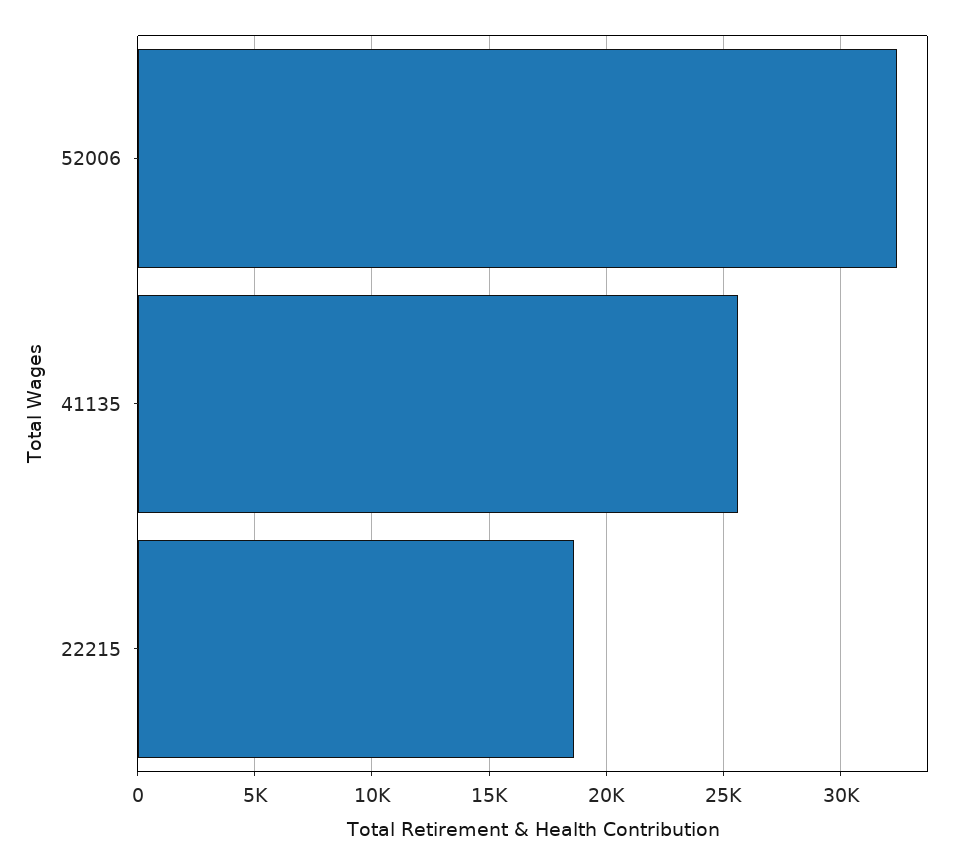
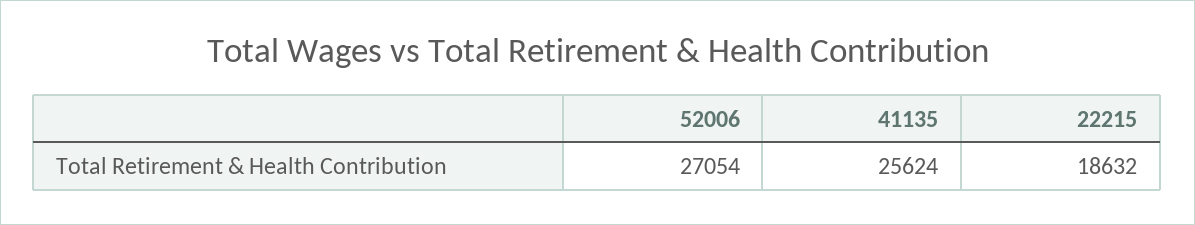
  {
-   "52006": 32500,
+   "52006": 27054,
    "41135": 25624,
    "22215": 18632
  }

